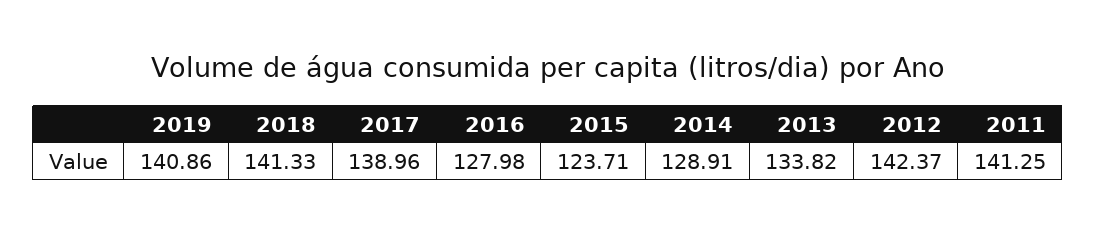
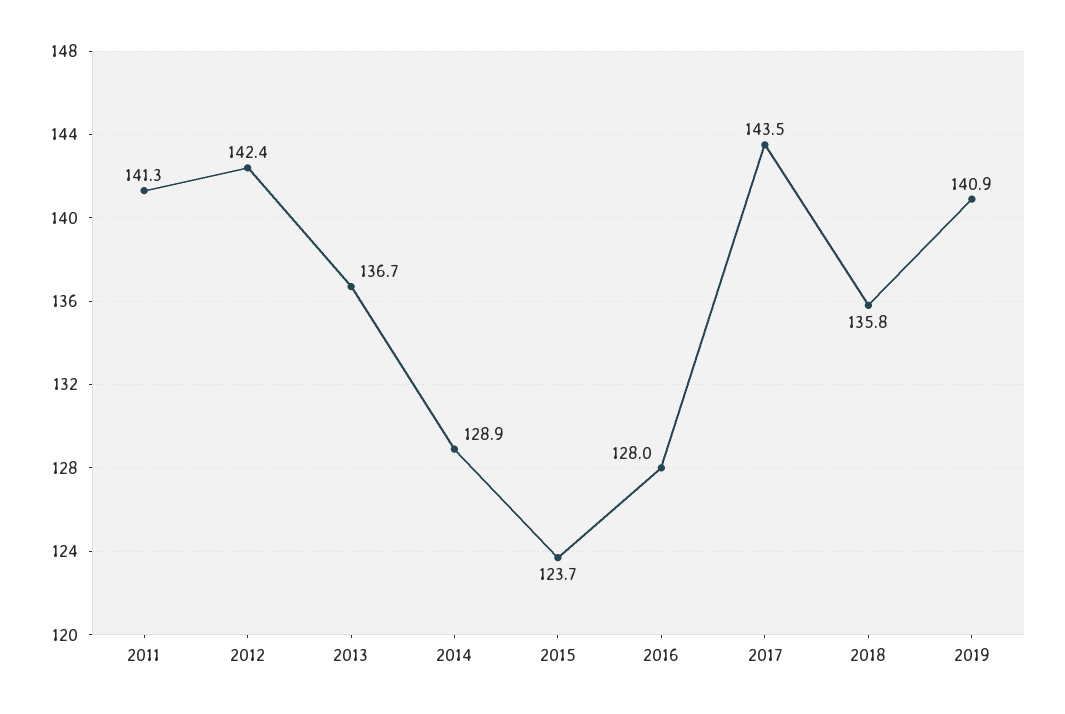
  {
    "2019": 140.86,
-   "2018": 141.33,
+   "2018": 135.8,
-   "2017": 138.96,
+   "2017": 143.5,
    "2016": 127.98,
    "2015": 123.71,
    "2014": 128.91,
-   "2013": 133.82,
+   "2013": 136.7,
    "2012": 142.37,
    "2011": 141.25
  }

